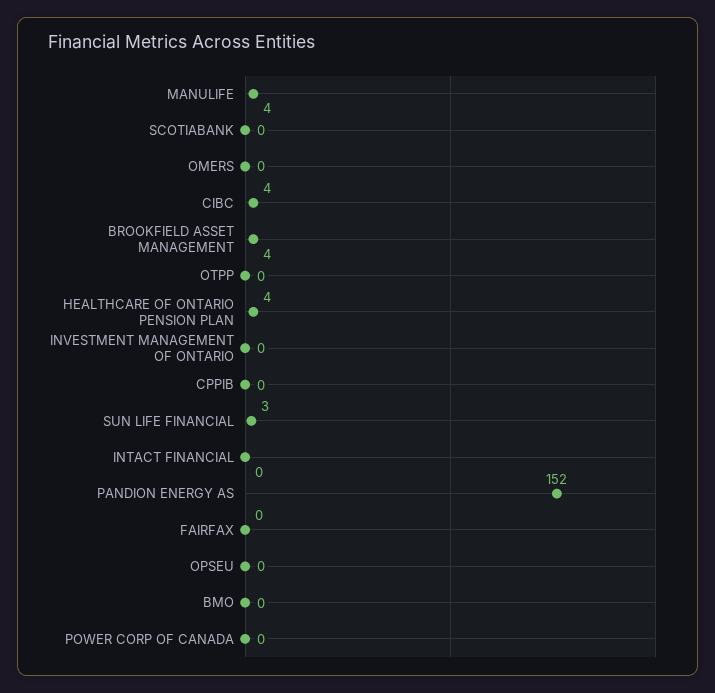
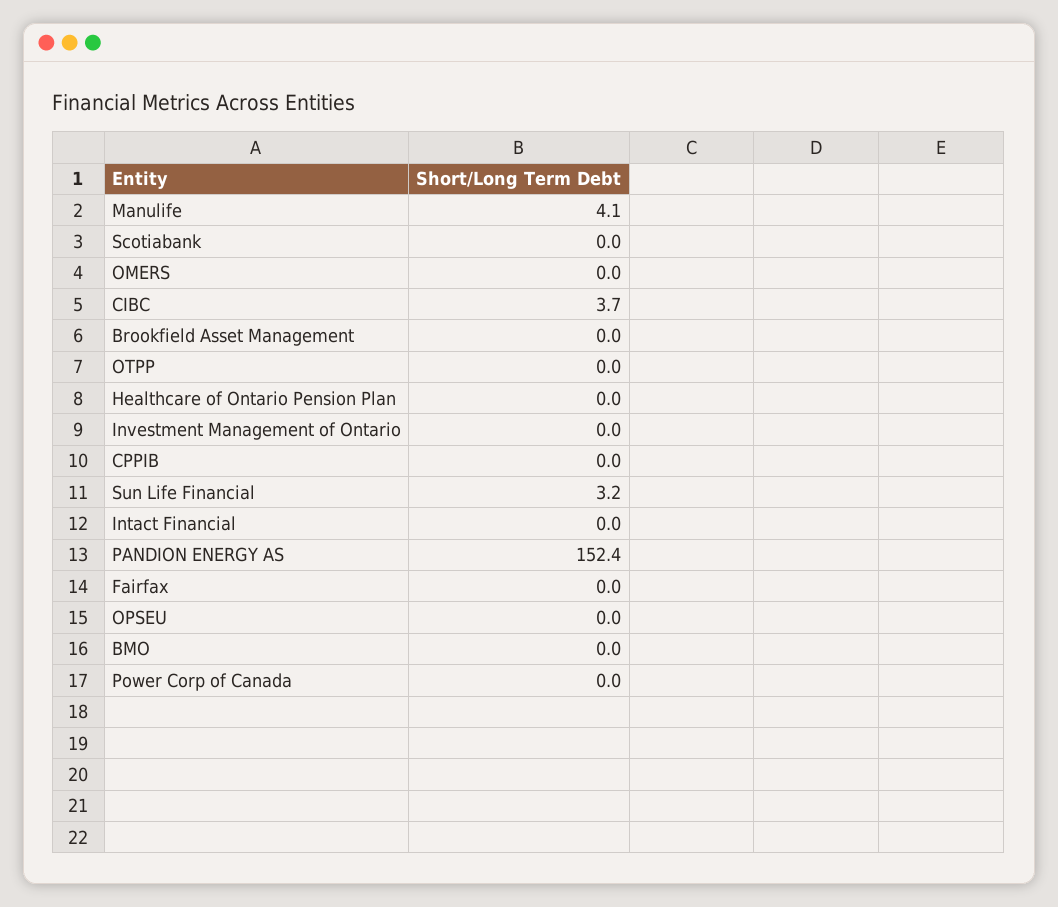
  {
    "MANULIFE": 4.1,
    "SCOTIABANK": 0,
    "OMERS": 0,
    "CIBC": 3.7,
-   "BROOKFIELD ASSET MANAGEMENT": 4,
+   "BROOKFIELD ASSET MANAGEMENT": 0,
    "OTPP": 0,
-   "HEALTHCARE OF ONTARIO PENSION PLAN": 4,
+   "HEALTHCARE OF ONTARIO PENSION PLAN": 0,
    "INVESTMENT MANAGEMENT OF ONTARIO": 0,
    "CPPIB": 0,
    "SUN LIFE FINANCIAL": 3.2,
    "INTACT FINANCIAL": 0,
    "PANDION ENERGY AS": 152.4,
    "FAIRFAX": 0,
    "OPSEU": 0,
    "BMO": 0,
    "POWER CORP OF CANADA": 0
  }

